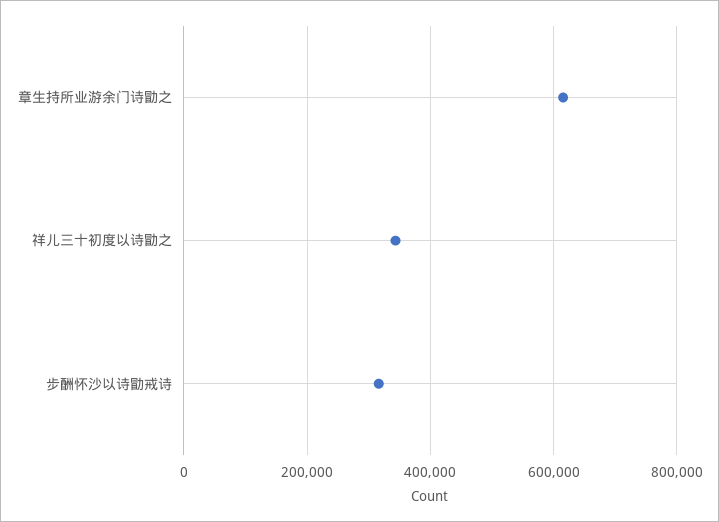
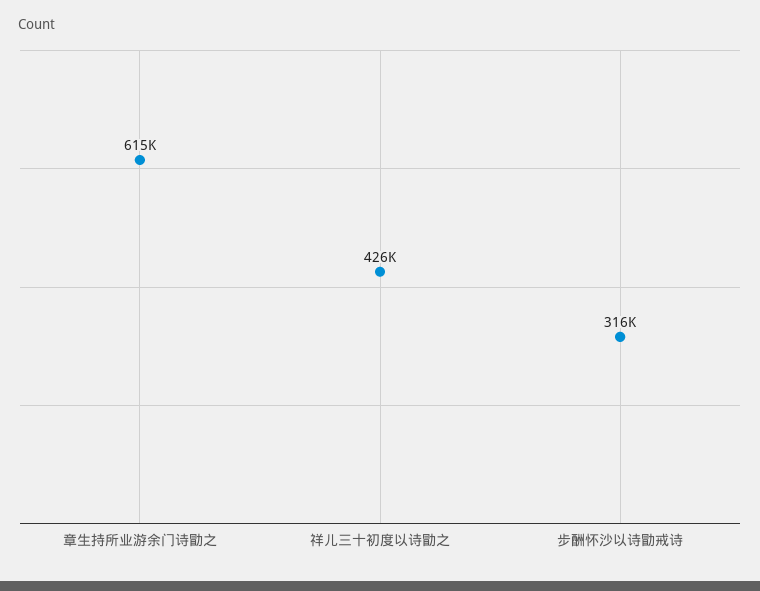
  {
    "章生持所业游余门诗勖之": 615000,
-   "祥儿三十初度以诗勖之": 340000,
+   "祥儿三十初度以诗勖之": 426000,
    "步酬怀沙以诗勖戒诗": 316000
  }

